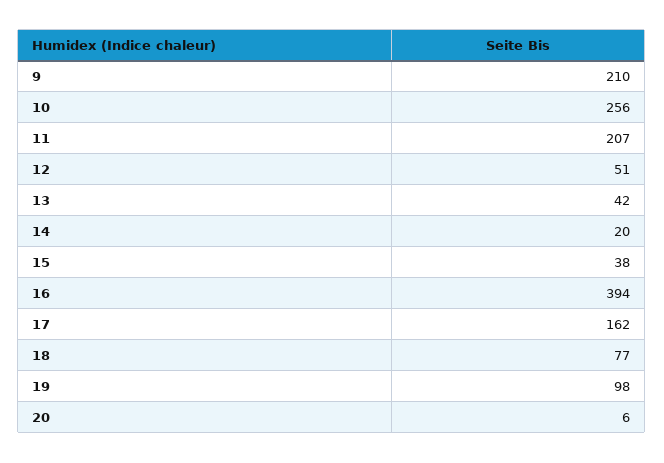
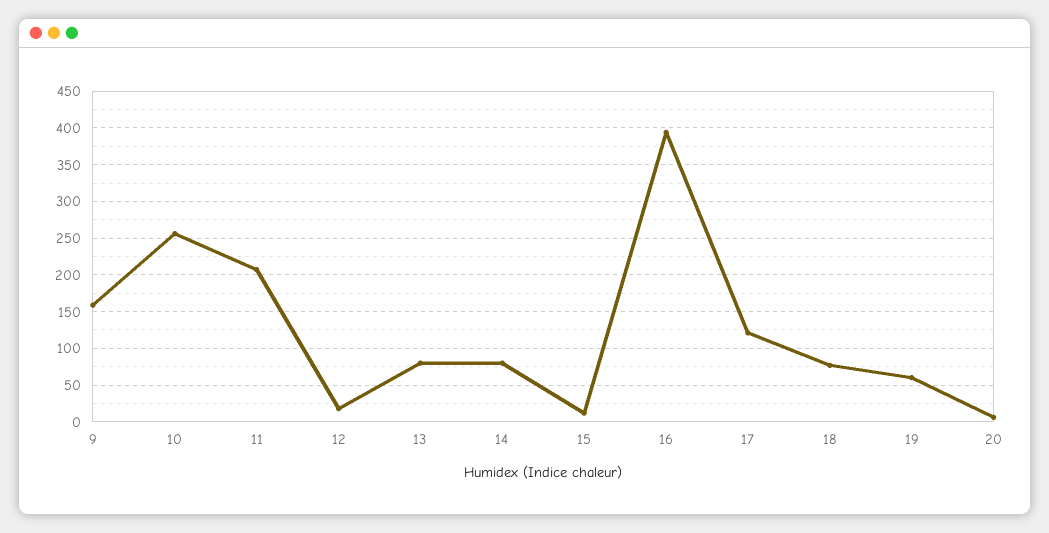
  {
-   "9": 210,
+   "9": 160,
    "10": 256,
    "11": 207,
-   "12": 51,
+   "12": 20,
-   "13": 42,
+   "13": 80,
-   "14": 20,
+   "14": 80,
-   "15": 38,
+   "15": 10,
    "16": 394,
-   "17": 162,
+   "17": 120,
    "18": 77,
-   "19": 98,
+   "19": 60,
    "20": 6
  }

